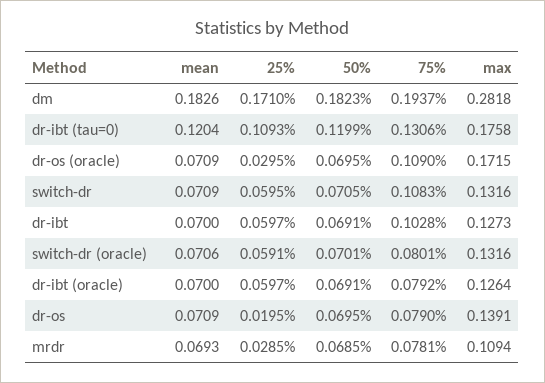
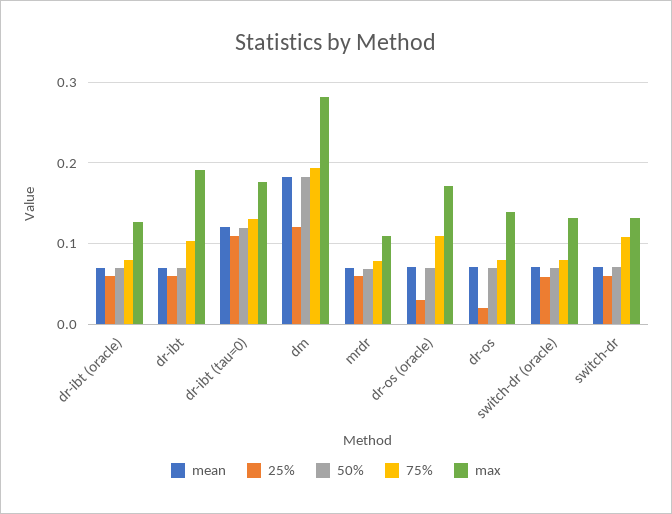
  {
    "mean": {
      "dm": 0.1826,
      "dr-ibt (tau=0)": 0.1204,
      "dr-os (oracle)": 0.0709,
      "switch-dr": 0.0709,
      "dr-ibt": 0.07,
      "switch-dr (oracle)": 0.0706,
      "dr-ibt (oracle)": 0.07,
      "dr-os": 0.0709,
      "mrdr": 0.0693
    },
    "25%": {
-     "dm": 0.171,
+     "dm": 0.12,
      "dr-ibt (tau=0)": 0.1093,
      "dr-os (oracle)": 0.0295,
      "switch-dr": 0.0595,
      "dr-ibt": 0.0597,
      "switch-dr (oracle)": 0.0591,
      "dr-ibt (oracle)": 0.0597,
      "dr-os": 0.0195,
-     "mrdr": 0.0285
+     "mrdr": 0.06
    },
    "50%": {
      "dm": 0.1823,
      "dr-ibt (tau=0)": 0.1199,
      "dr-os (oracle)": 0.0695,
      "switch-dr": 0.0705,
      "dr-ibt": 0.0691,
      "switch-dr (oracle)": 0.0701,
      "dr-ibt (oracle)": 0.0691,
      "dr-os": 0.0695,
      "mrdr": 0.0685
    },
    "75%": {
      "dm": 0.1937,
      "dr-ibt (tau=0)": 0.1306,
      "dr-os (oracle)": 0.109,
      "switch-dr": 0.1083,
      "dr-ibt": 0.1028,
      "switch-dr (oracle)": 0.0801,
      "dr-ibt (oracle)": 0.0792,
      "dr-os": 0.079,
      "mrdr": 0.0781
    },
    "max": {
      "dm": 0.2818,
      "dr-ibt (tau=0)": 0.1758,
      "dr-os (oracle)": 0.1715,
      "switch-dr": 0.1316,
-     "dr-ibt": 0.1273,
+     "dr-ibt": 0.19,
      "switch-dr (oracle)": 0.1316,
      "dr-ibt (oracle)": 0.1264,
      "dr-os": 0.1391,
      "mrdr": 0.1094
    }
  }

